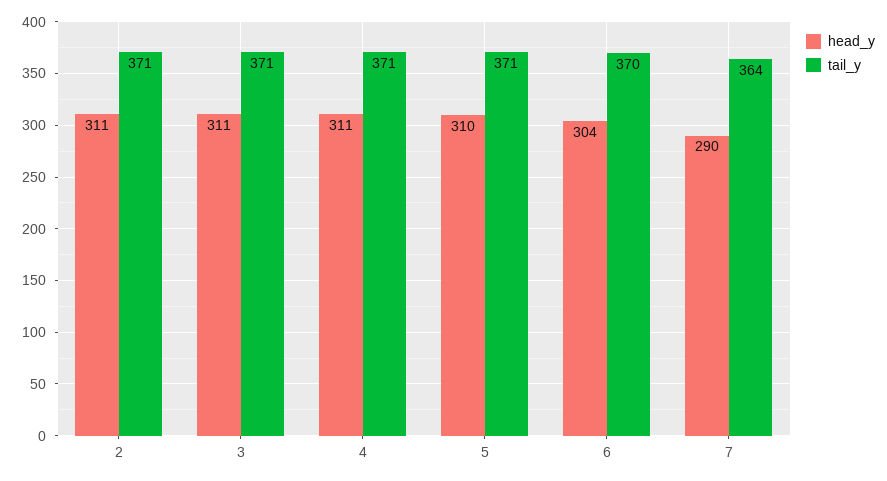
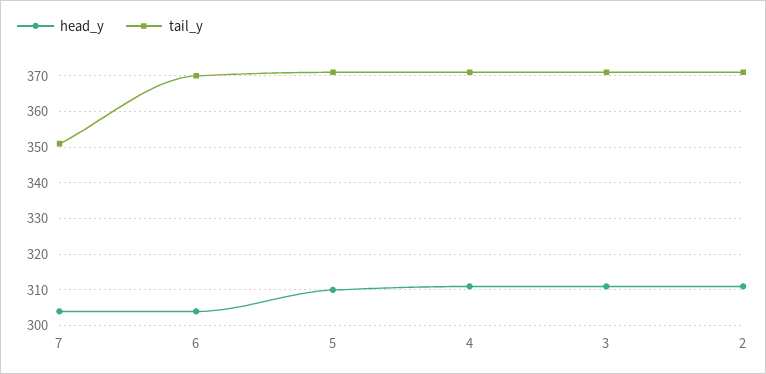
  {
    "head_y": {
      "2": 311,
      "3": 311,
      "4": 311,
      "5": 310,
      "6": 304,
-     "7": 290
+     "7": 305
    },
    "tail_y": {
      "2": 371,
      "3": 371,
      "4": 371,
      "5": 371,
      "6": 370,
-     "7": 364
+     "7": 350
    }
  }

